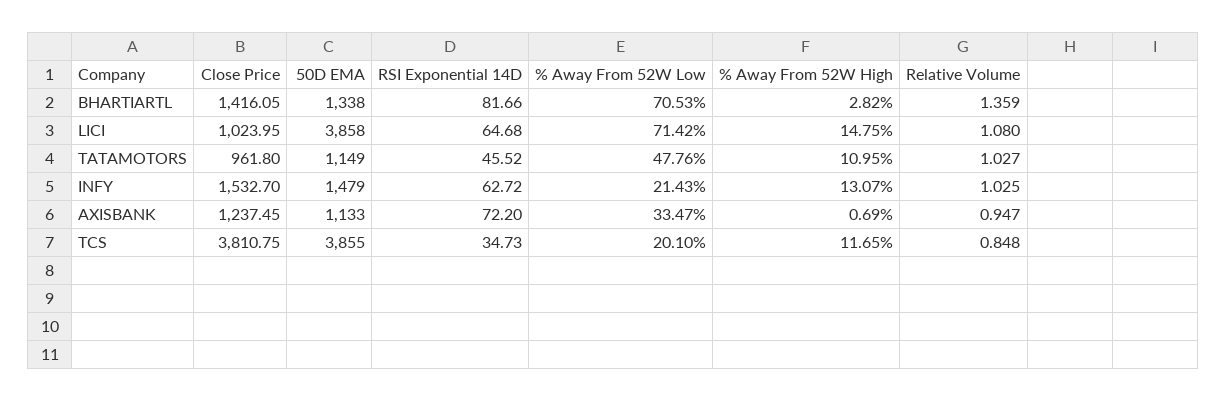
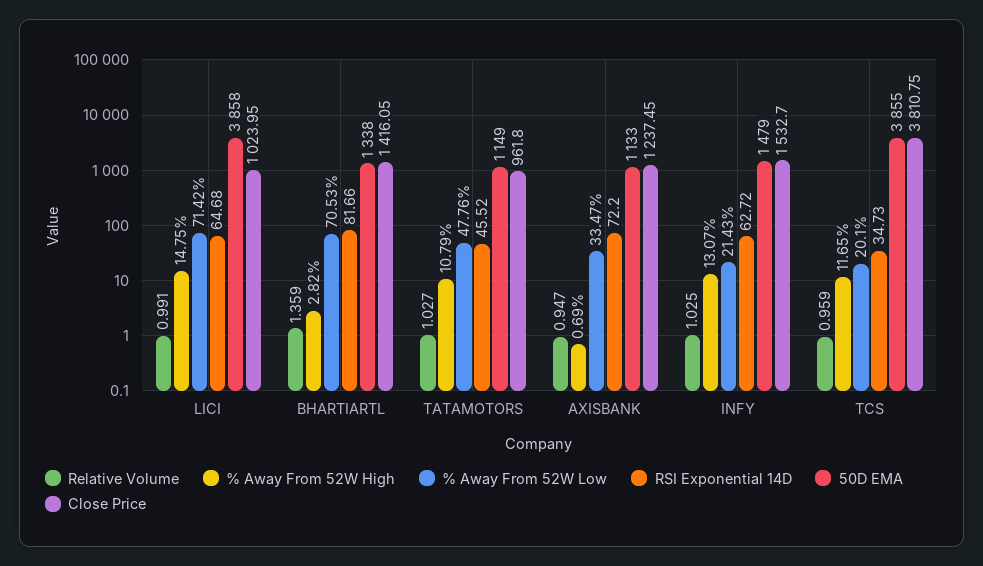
  {
    "Close Price": {
      "BHARTIARTL": 1416.05,
      "LICI": 1023.95,
      "TATAMOTORS": 961.8,
      "INFY": 1532.7,
      "AXISBANK": 1237.45,
      "TCS": 3810.75
    },
    "50D EMA": {
      "BHARTIARTL": 1338,
      "LICI": 3858,
      "TATAMOTORS": 1149,
      "INFY": 1479,
      "AXISBANK": 1133,
      "TCS": 3855
    },
    "RSI Exponential 14D": {
      "BHARTIARTL": 81.66,
      "LICI": 64.68,
      "TATAMOTORS": 45.52,
      "INFY": 62.72,
      "AXISBANK": 72.2,
      "TCS": 34.73
    },
    "% Away From 52W Low": {
      "BHARTIARTL": 70.53,
      "LICI": 71.42,
      "TATAMOTORS": 47.76,
      "INFY": 21.43,
      "AXISBANK": 33.47,
      "TCS": 20.1
    },
    "% Away From 52W High": {
      "BHARTIARTL": 2.82,
      "LICI": 14.75,
-     "TATAMOTORS": 10.95,
+     "TATAMOTORS": 10.79,
      "INFY": 13.07,
      "AXISBANK": 0.69,
      "TCS": 11.65
    },
    "Relative Volume": {
      "BHARTIARTL": 1.359,
-     "LICI": 1.08,
+     "LICI": 0.991,
      "TATAMOTORS": 1.027,
      "INFY": 1.025,
      "AXISBANK": 0.947,
-     "TCS": 0.848
+     "TCS": 0.959
    }
  }

